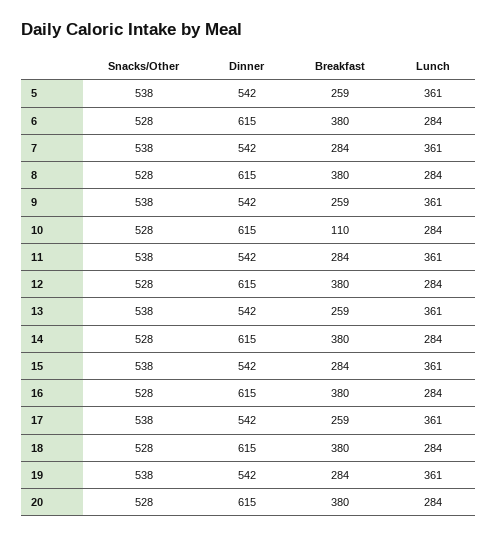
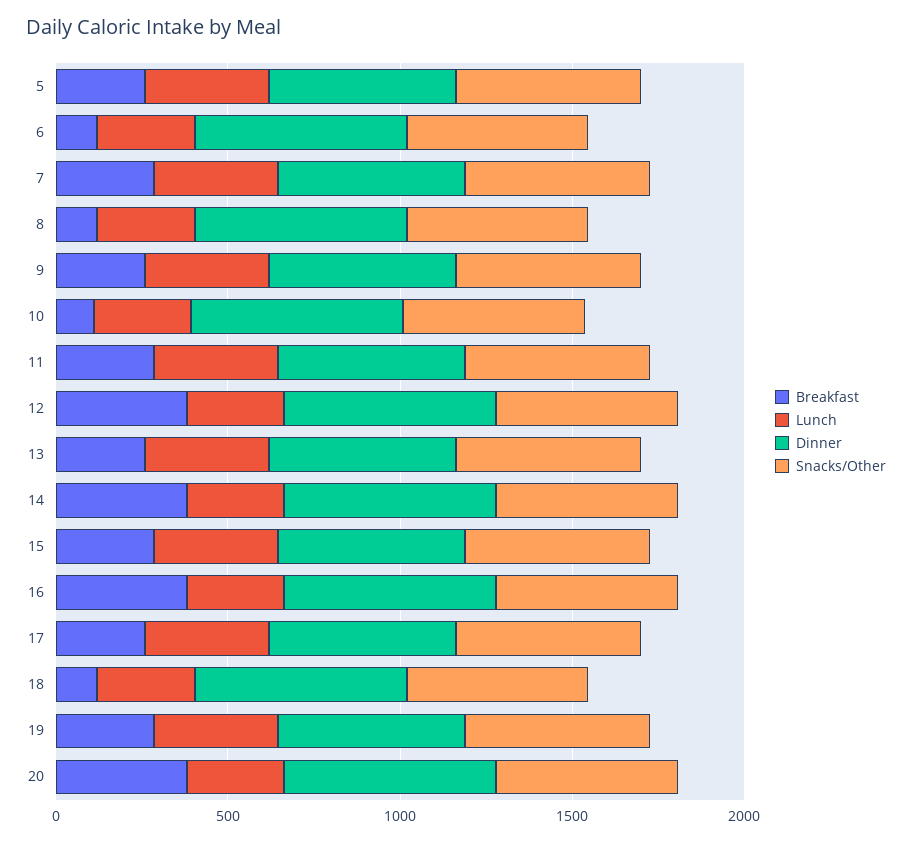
  {
    "Snacks/Other": {
      "5": 538,
      "6": 528,
      "7": 538,
      "8": 528,
      "9": 538,
      "10": 528,
      "11": 538,
      "12": 528,
      "13": 538,
      "14": 528,
      "15": 538,
      "16": 528,
      "17": 538,
      "18": 528,
      "19": 538,
      "20": 528
    },
    "Dinner": {
      "5": 542,
      "6": 615,
      "7": 542,
      "8": 615,
      "9": 542,
      "10": 615,
      "11": 542,
      "12": 615,
      "13": 542,
      "14": 615,
      "15": 542,
      "16": 615,
      "17": 542,
      "18": 615,
      "19": 542,
      "20": 615
    },
    "Breakfast": {
      "5": 259,
-     "6": 380,
+     "6": 100,
      "7": 284,
-     "8": 380,
+     "8": 100,
      "9": 259,
      "10": 110,
      "11": 284,
      "12": 380,
      "13": 259,
      "14": 380,
      "15": 284,
      "16": 380,
      "17": 259,
-     "18": 380,
+     "18": 100,
      "19": 284,
      "20": 380
    },
    "Lunch": {
      "5": 361,
      "6": 284,
      "7": 361,
      "8": 284,
      "9": 361,
      "10": 284,
      "11": 361,
      "12": 284,
      "13": 361,
      "14": 284,
      "15": 361,
      "16": 284,
      "17": 361,
      "18": 284,
      "19": 361,
      "20": 284
    }
  }

